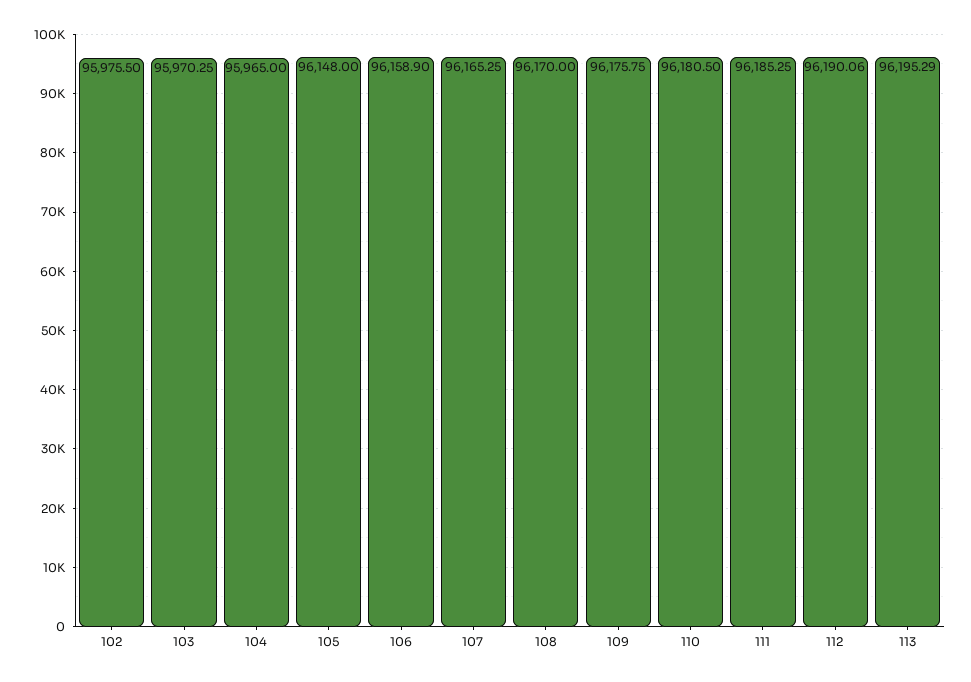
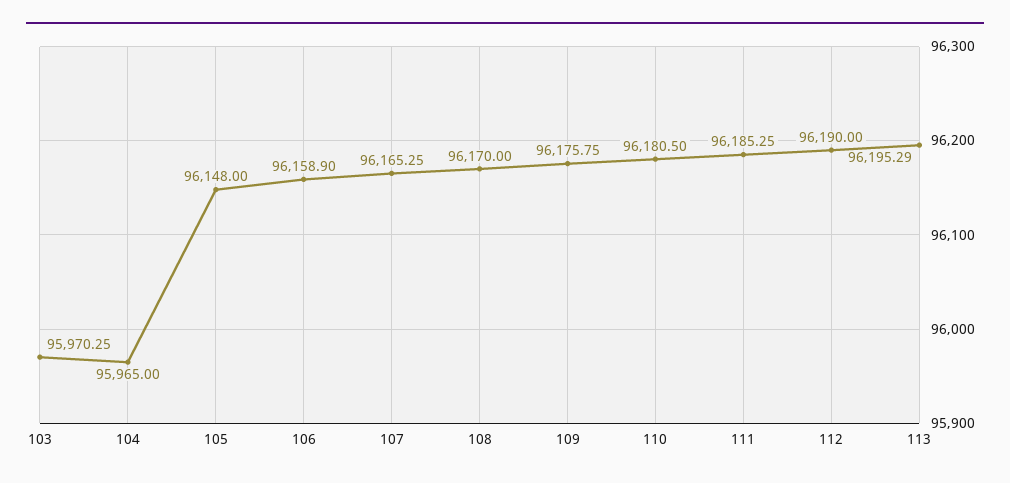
  {
-   "102": 95975.5,
    "103": 95970.25,
    "104": 95965,
    "105": 96148,
    "106": 96158.9,
    "107": 96165.25,
    "108": 96170,
    "109": 96175.75,
    "110": 96180.5,
    "111": 96185.25,
-   "112": 96190.06,
+   "112": 96190,
    "113": 96195.29
  }

